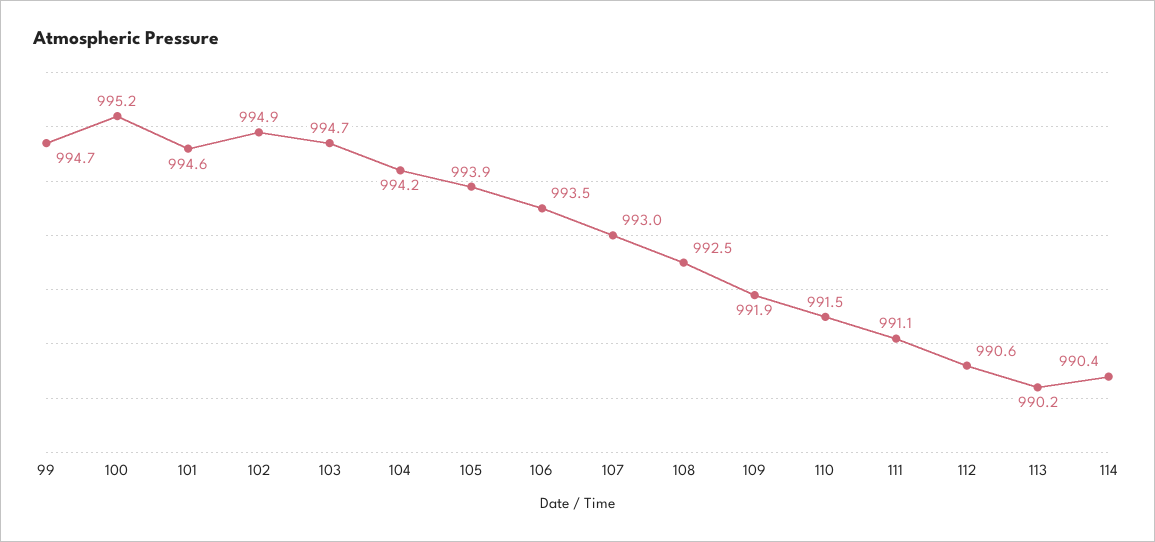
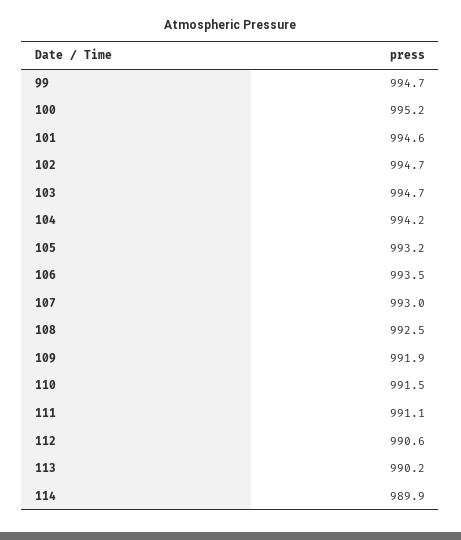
  {
    "99": 994.7,
    "100": 995.2,
    "101": 994.6,
-   "102": 994.9,
+   "102": 994.7,
    "103": 994.7,
    "104": 994.2,
-   "105": 993.9,
+   "105": 993.2,
    "106": 993.5,
    "107": 993,
    "108": 992.5,
    "109": 991.9,
    "110": 991.5,
    "111": 991.1,
    "112": 990.6,
    "113": 990.2,
-   "114": 990.4
+   "114": 989.9
  }

